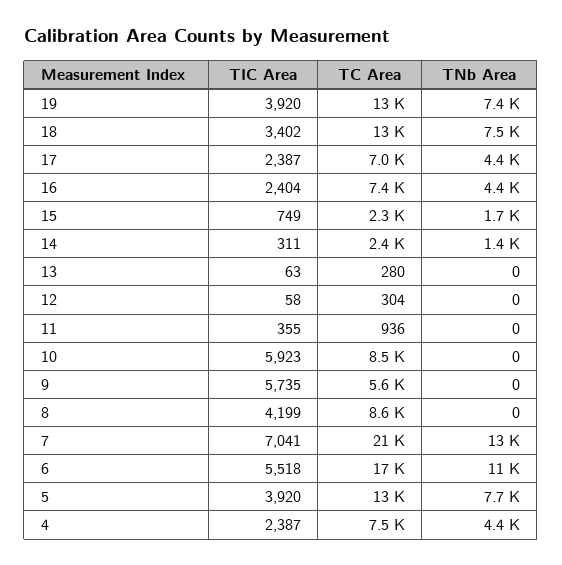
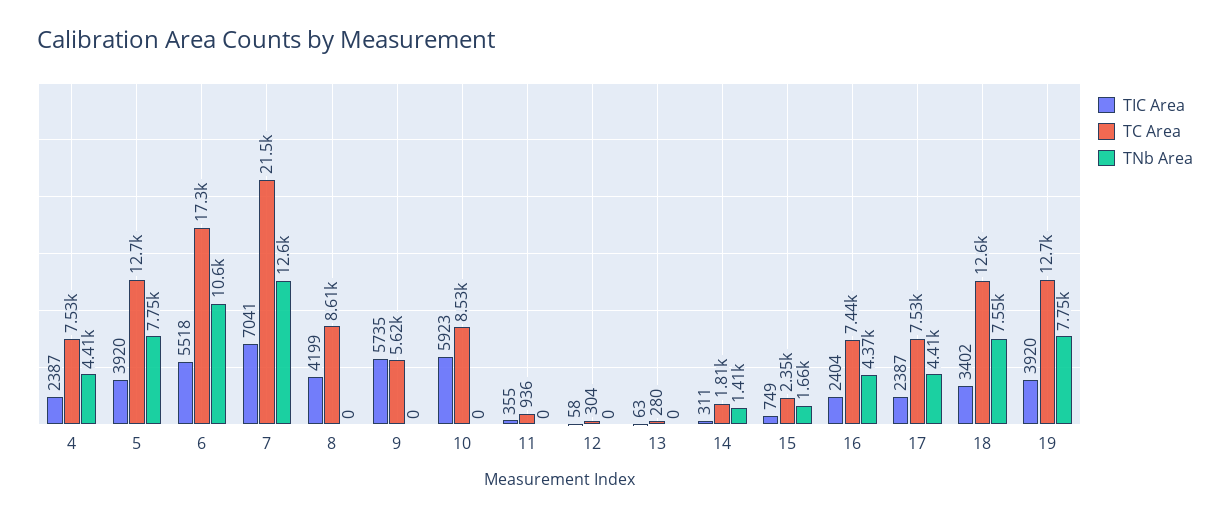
  {
    "TIC Area": {
      "19": 3920,
      "18": 3402,
      "17": 2387,
      "16": 2404,
      "15": 749,
      "14": 311,
      "13": 63,
      "12": 58,
      "11": 355,
      "10": 5923,
      "9": 5735,
      "8": 4199,
      "7": 7041,
      "6": 5518,
      "5": 3920,
      "4": 2387
    },
    "TC Area": {
      "19": 12700,
      "18": 12600,
-     "17": 7000,
+     "17": 7530,
      "16": 7440,
      "15": 2350,
-     "14": 2400,
+     "14": 1810,
      "13": 280,
      "12": 304,
      "11": 936,
      "10": 8530,
      "9": 5620,
      "8": 8610,
      "7": 21500,
      "6": 17300,
      "5": 12700,
      "4": 7530
    },
    "TNb Area": {
-     "19": 7400,
+     "19": 7750,
      "18": 7550,
      "17": 4410,
      "16": 4370,
      "15": 1660,
      "14": 1410,
      "13": 0,
      "12": 0,
      "11": 0,
      "10": 0,
      "9": 0,
      "8": 0,
      "7": 12600,
      "6": 10600,
      "5": 7750,
      "4": 4410
    }
  }

